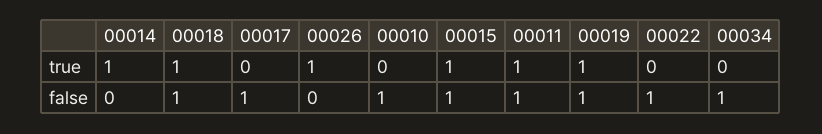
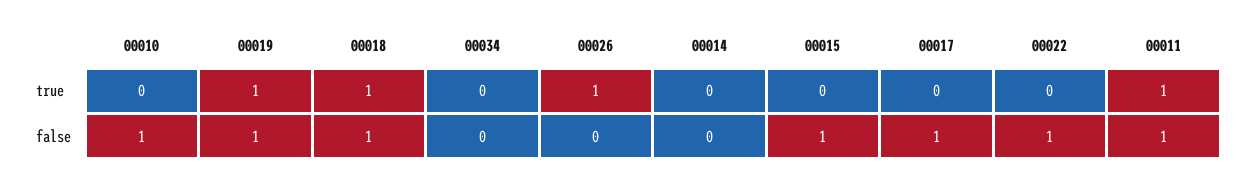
  {
    "00014": {
-     "true": 1,
+     "true": 0,
      "false": 0
    },
    "00018": {
      "true": 1,
      "false": 1
    },
    "00017": {
      "true": 0,
      "false": 1
    },
    "00026": {
      "true": 1,
      "false": 0
    },
    "00010": {
      "true": 0,
      "false": 1
    },
    "00015": {
-     "true": 1,
+     "true": 0,
      "false": 1
    },
    "00011": {
      "true": 1,
      "false": 1
    },
    "00019": {
      "true": 1,
      "false": 1
    },
    "00022": {
      "true": 0,
      "false": 1
    },
    "00034": {
      "true": 0,
-     "false": 1
+     "false": 0
    }
  }

